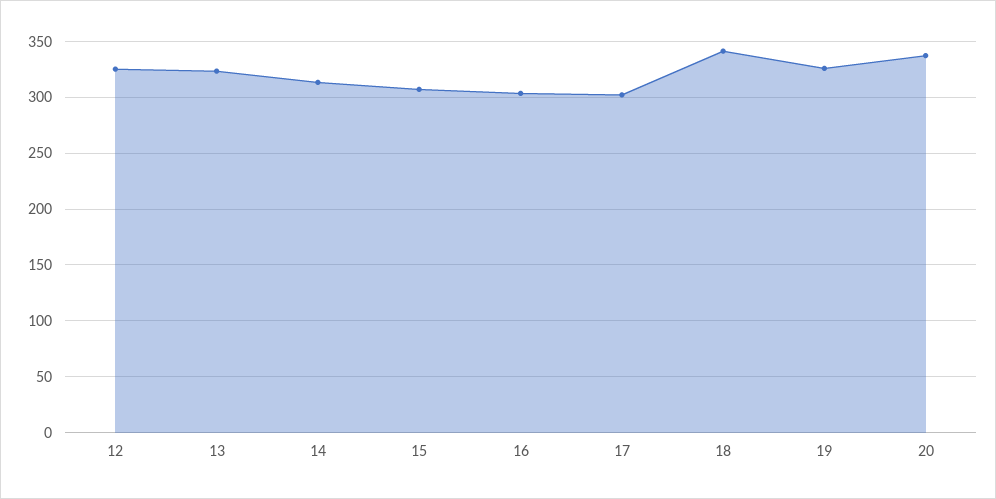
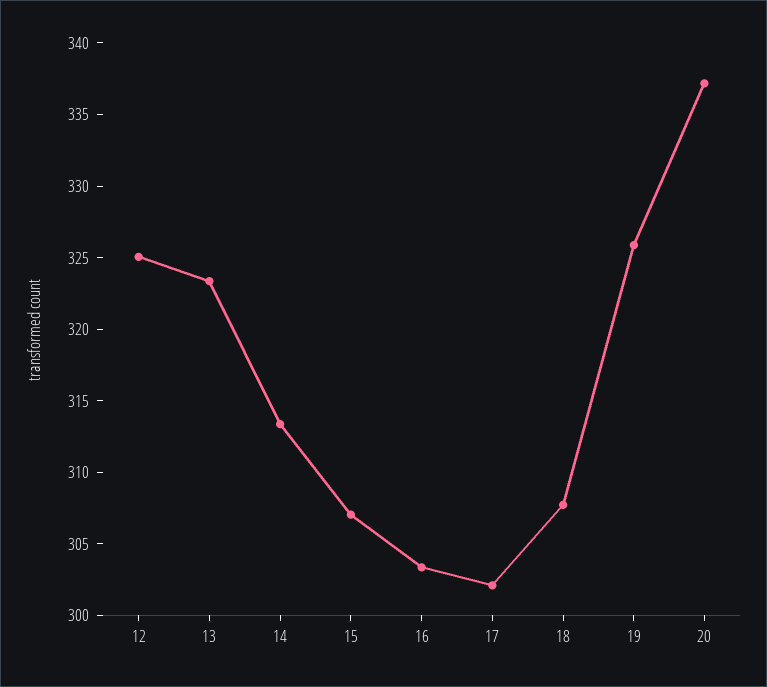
  {
    "12": 325,
    "13": 323,
    "14": 313,
    "15": 307,
    "16": 303,
    "17": 302,
-   "18": 340,
+   "18": 308,
    "19": 326,
    "20": 337
  }

